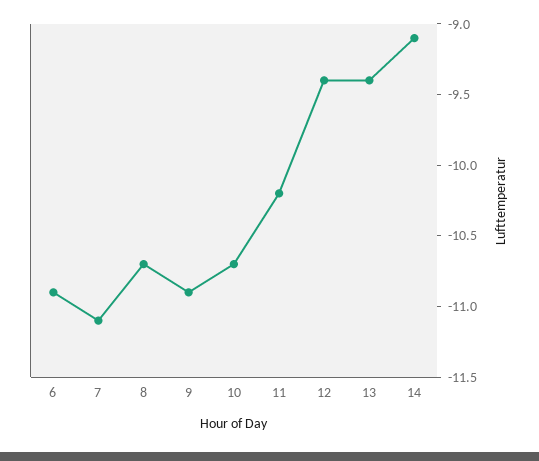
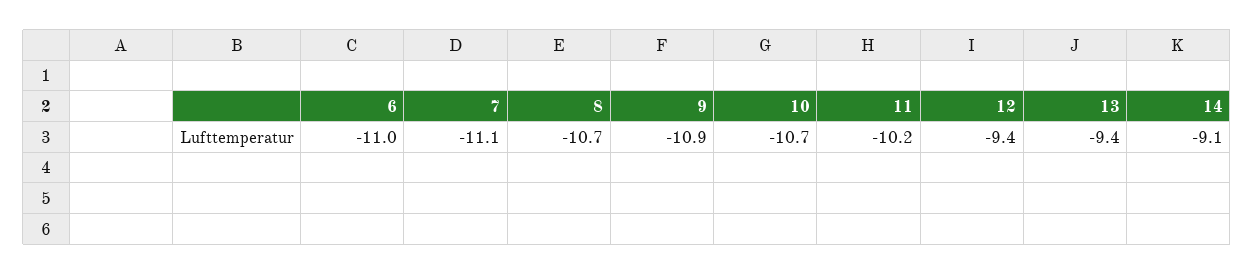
  {
-   "6": -10.9,
+   "6": -11,
    "7": -11.1,
    "8": -10.7,
    "9": -10.9,
    "10": -10.7,
    "11": -10.2,
    "12": -9.4,
    "13": -9.4,
    "14": -9.1
  }

